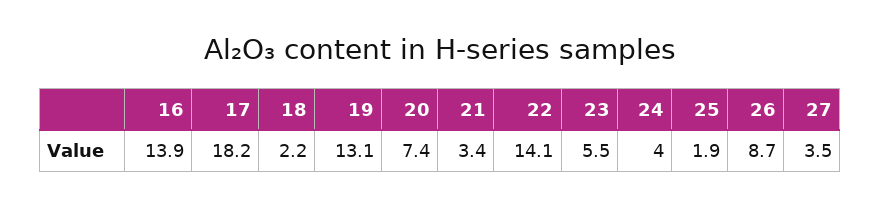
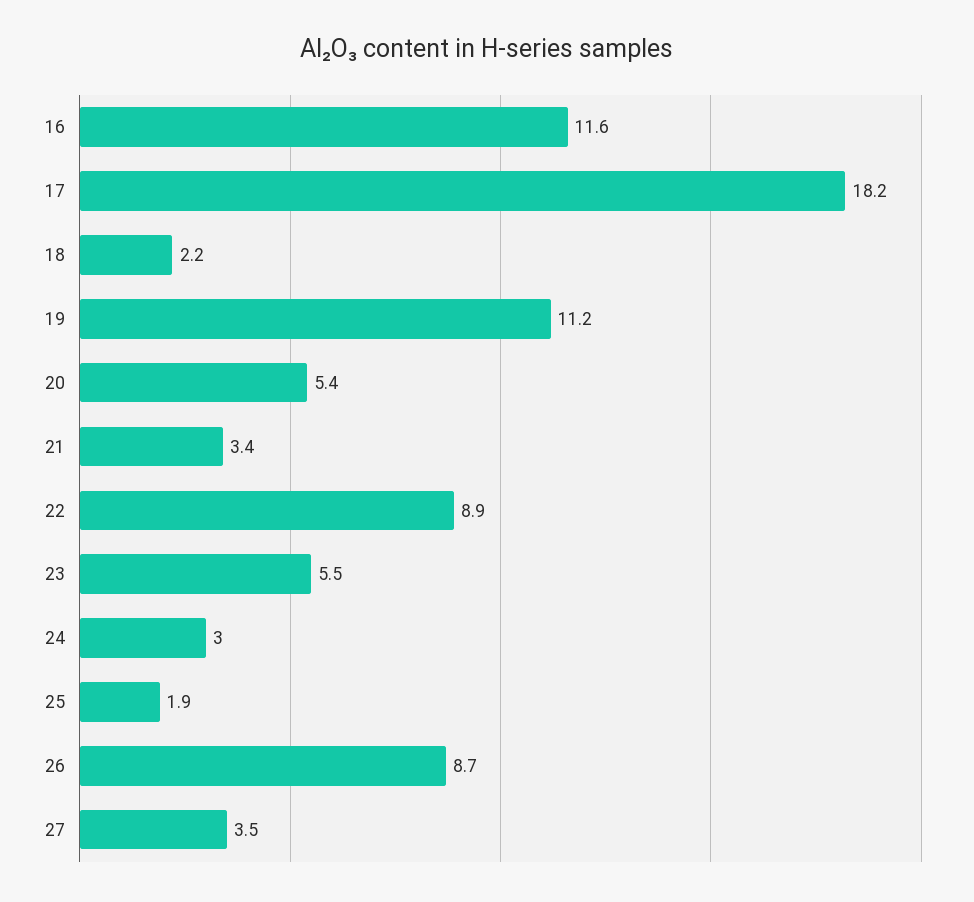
  {
-   "16": 13.9,
+   "16": 11.6,
    "17": 18.2,
    "18": 2.2,
-   "19": 13.1,
+   "19": 11.2,
-   "20": 7.4,
+   "20": 5.4,
    "21": 3.4,
-   "22": 14.1,
+   "22": 8.9,
    "23": 5.5,
-   "24": 4,
+   "24": 3,
    "25": 1.9,
    "26": 8.7,
    "27": 3.5
  }

